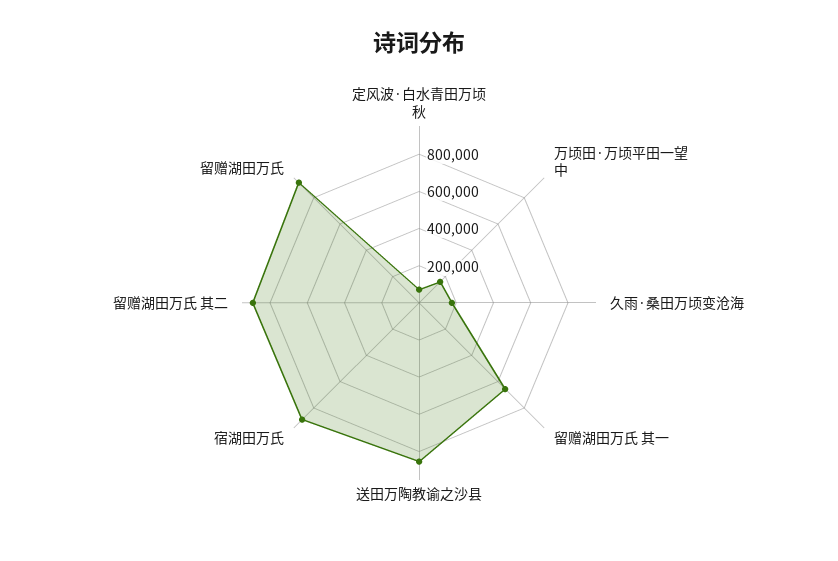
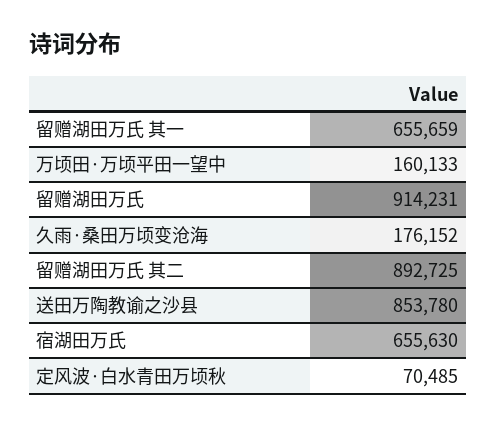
  {
    "定风波·白水青田万顷秋": 70485,
    "万顷田·万顷平田一望中": 160133,
    "久雨·桑田万顷变沧海": 176152,
    "留赠湖田万氏 其一": 655659,
    "送田万陶教谕之沙县": 853780,
-   "宿湖田万氏": 900000,
+   "宿湖田万氏": 655630,
    "留赠湖田万氏 其二": 892725,
    "留赠湖田万氏": 914231
  }

